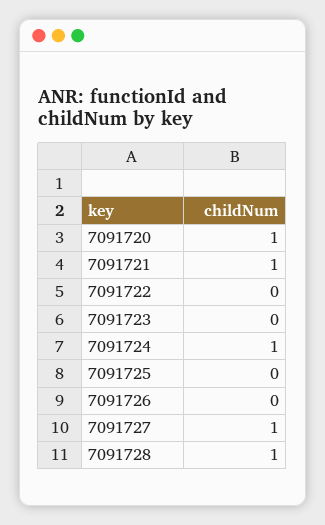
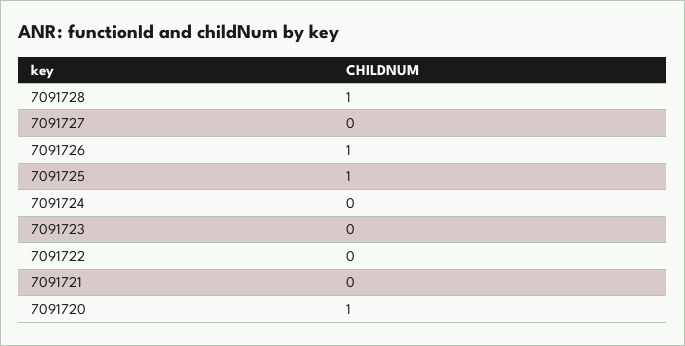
  {
    "7091720": 1,
-   "7091721": 1,
+   "7091721": 0,
    "7091722": 0,
    "7091723": 0,
-   "7091724": 1,
+   "7091724": 0,
-   "7091725": 0,
+   "7091725": 1,
-   "7091726": 0,
+   "7091726": 1,
-   "7091727": 1,
+   "7091727": 0,
    "7091728": 1
  }

